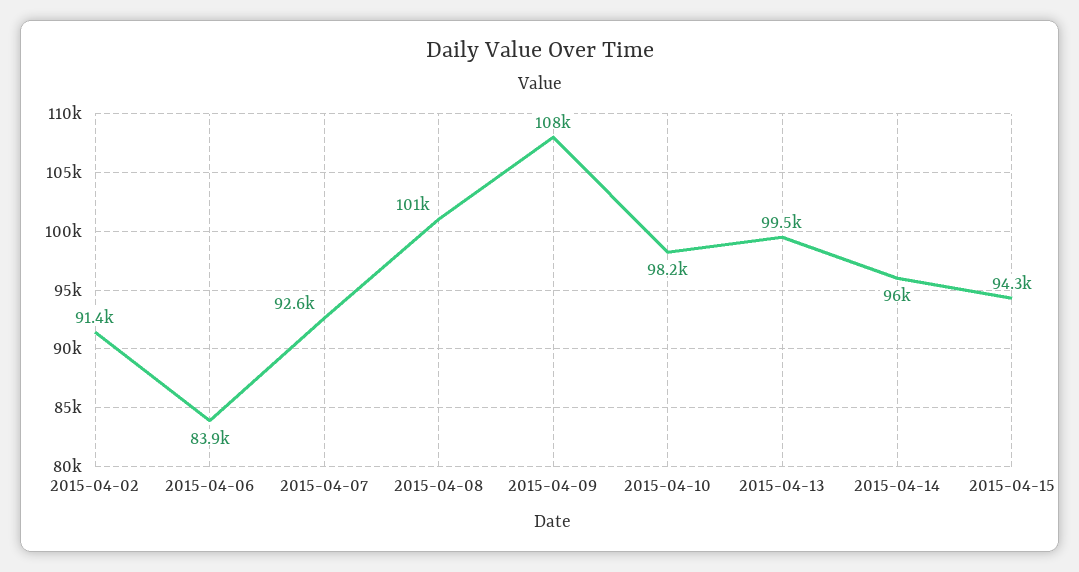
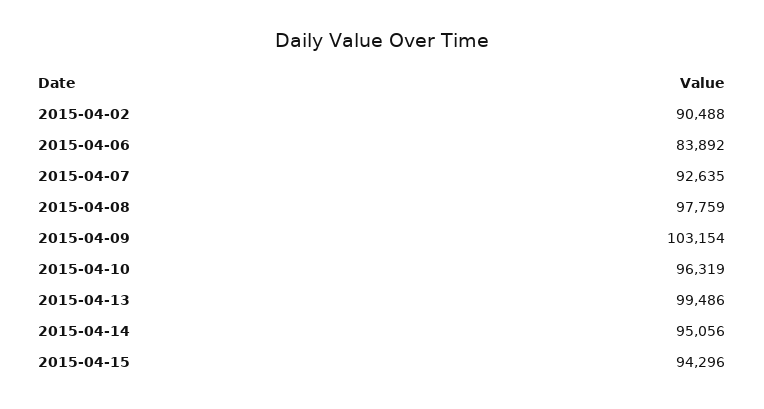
  {
-   "2015-04-02": 91400,
+   "2015-04-02": 90488,
    "2015-04-06": 83892,
    "2015-04-07": 92635,
-   "2015-04-08": 101000,
+   "2015-04-08": 97759,
-   "2015-04-09": 108000,
+   "2015-04-09": 103154,
-   "2015-04-10": 98200,
+   "2015-04-10": 96319,
    "2015-04-13": 99486,
-   "2015-04-14": 96000,
+   "2015-04-14": 95056,
    "2015-04-15": 94296
  }

